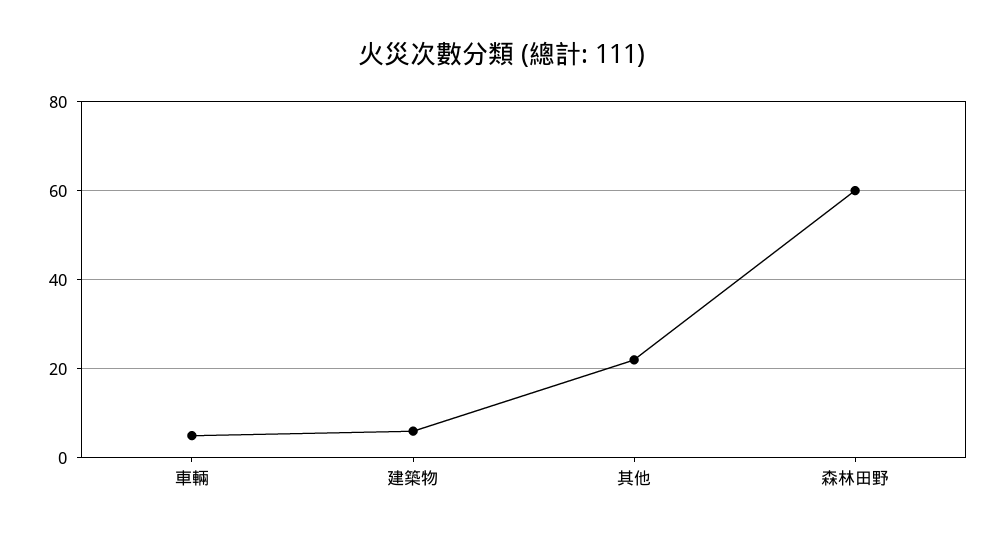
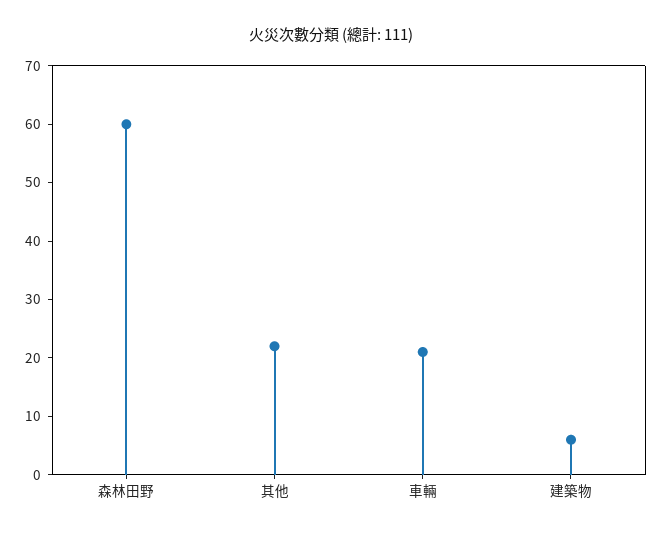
  {
-   "車輛": 5,
+   "車輛": 20,
    "建築物": 5,
    "其他": 20,
    "森林田野": 60
  }

